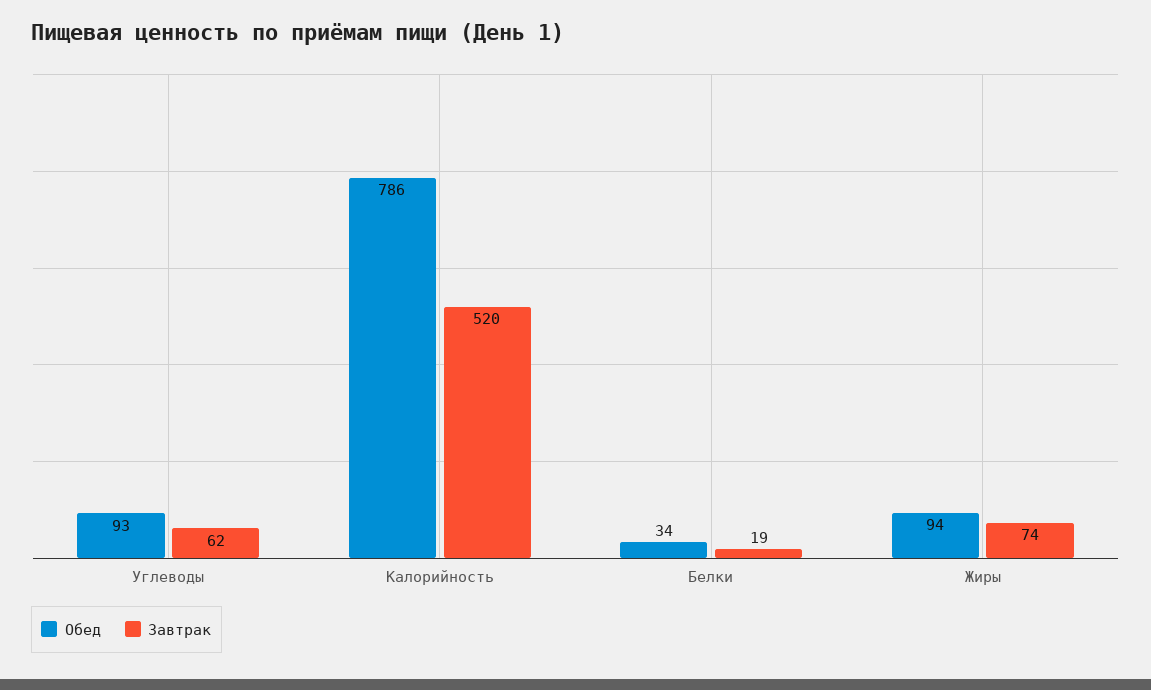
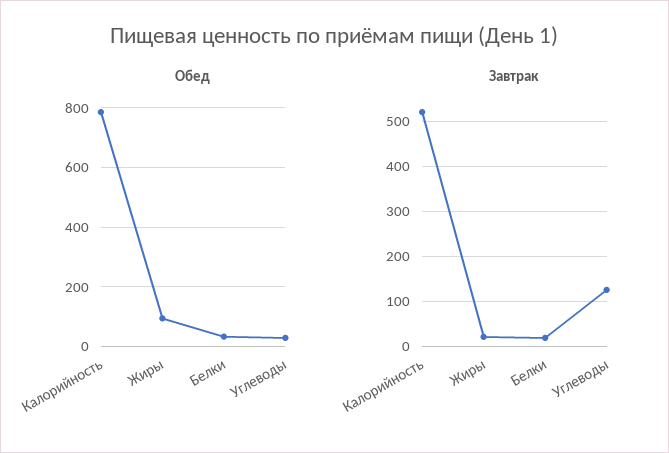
  {
    "Обед": {
-     "Углеводы": 93,
+     "Углеводы": 25,
      "Калорийность": 786,
      "Белки": 34,
      "Жиры": 94
    },
    "Завтрак": {
-     "Углеводы": 62,
+     "Углеводы": 120,
      "Калорийность": 520,
      "Белки": 19,
-     "Жиры": 74
+     "Жиры": 20
    }
  }

